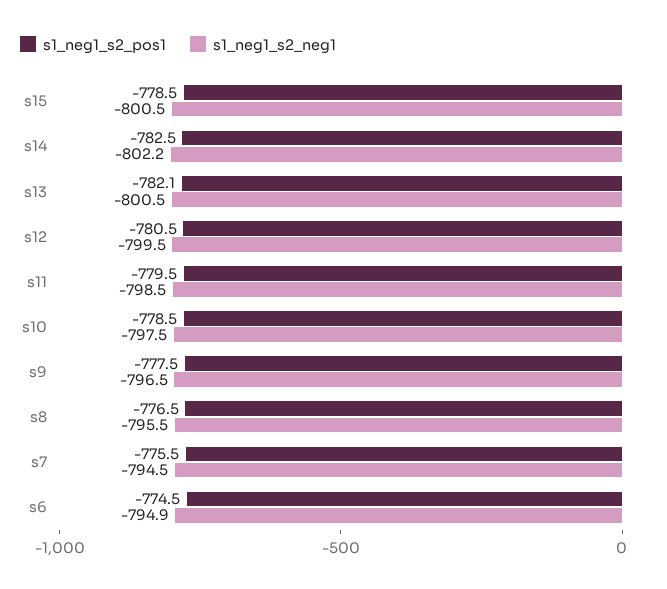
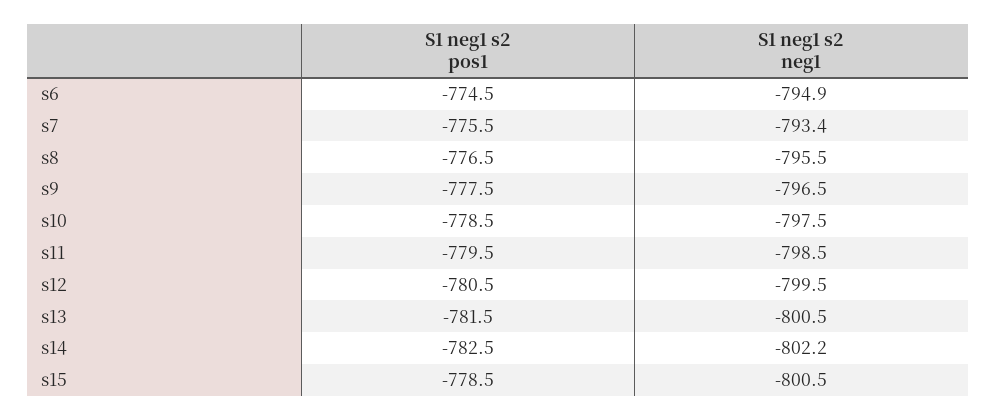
  {
    "s1_neg1_s2_pos1": {
      "s15": -778.5,
      "s14": -782.5,
-     "s13": -782.1,
+     "s13": -781.5,
      "s12": -780.5,
      "s11": -779.5,
      "s10": -778.5,
      "s9": -777.5,
      "s8": -776.5,
      "s7": -775.5,
      "s6": -774.5
    },
    "s1_neg1_s2_neg1": {
      "s15": -800.5,
      "s14": -802.2,
      "s13": -800.5,
      "s12": -799.5,
      "s11": -798.5,
      "s10": -797.5,
      "s9": -796.5,
      "s8": -795.5,
-     "s7": -794.5,
+     "s7": -793.4,
      "s6": -794.9
    }
  }

